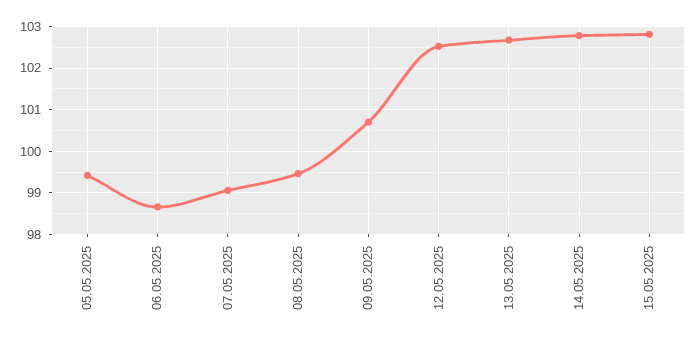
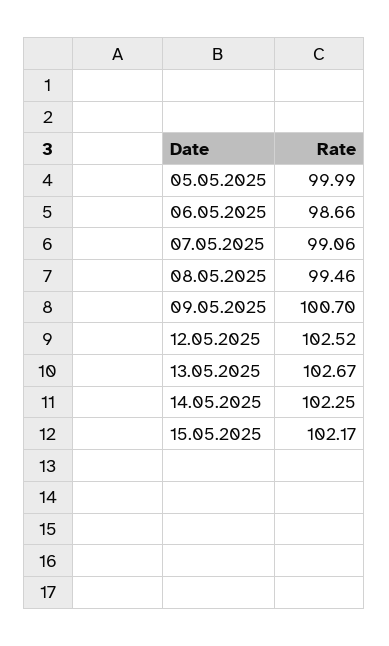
  {
-   "05.05.2025": 99.4,
+   "05.05.2025": 99.99,
    "06.05.2025": 98.66,
    "07.05.2025": 99.06,
    "08.05.2025": 99.46,
    "09.05.2025": 100.7,
    "12.05.2025": 102.52,
    "13.05.2025": 102.67,
-   "14.05.2025": 102.8,
+   "14.05.2025": 102.25,
-   "15.05.2025": 102.8
+   "15.05.2025": 102.17
  }

